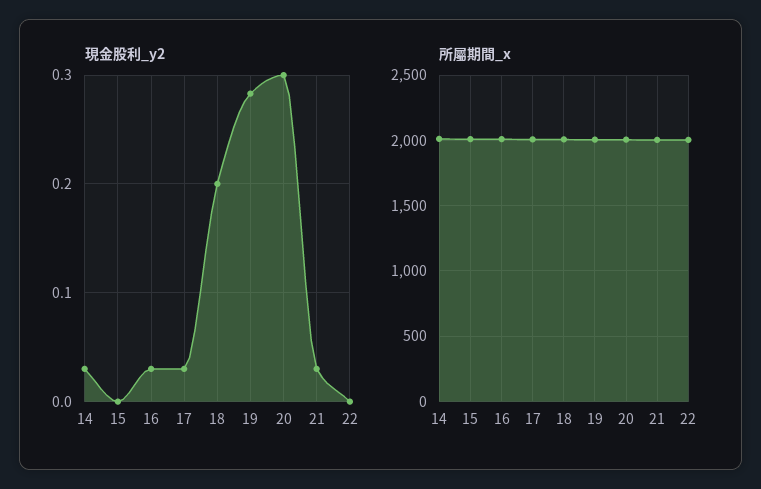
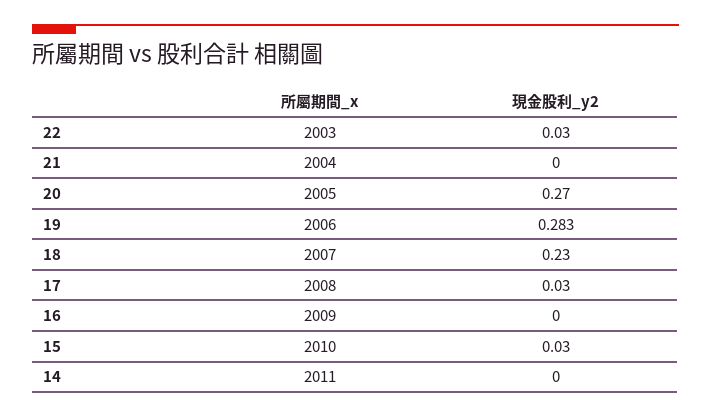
  {
    "現金股利_y2": {
-     "14": 0.03,
+     "14": 0,
-     "15": 0,
+     "15": 0.03,
-     "16": 0.03,
+     "16": 0,
      "17": 0.03,
-     "18": 0.2,
+     "18": 0.23,
      "19": 0.283,
-     "20": 0.3,
+     "20": 0.27,
-     "21": 0.03,
+     "21": 0,
-     "22": 0
+     "22": 0.03
    },
    "所屬期間_x": {
      "14": 2011,
      "15": 2010,
      "16": 2009,
      "17": 2008,
      "18": 2007,
      "19": 2006,
      "20": 2005,
      "21": 2004,
      "22": 2003
    }
  }

